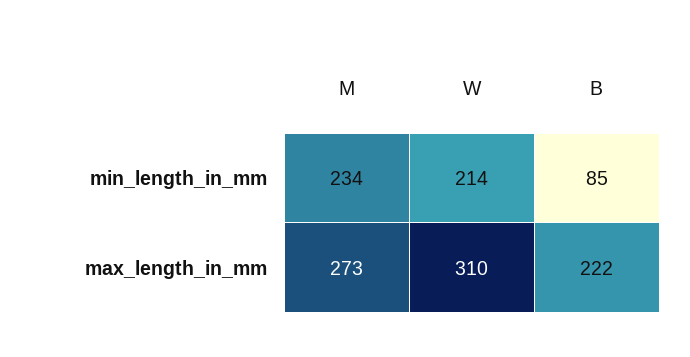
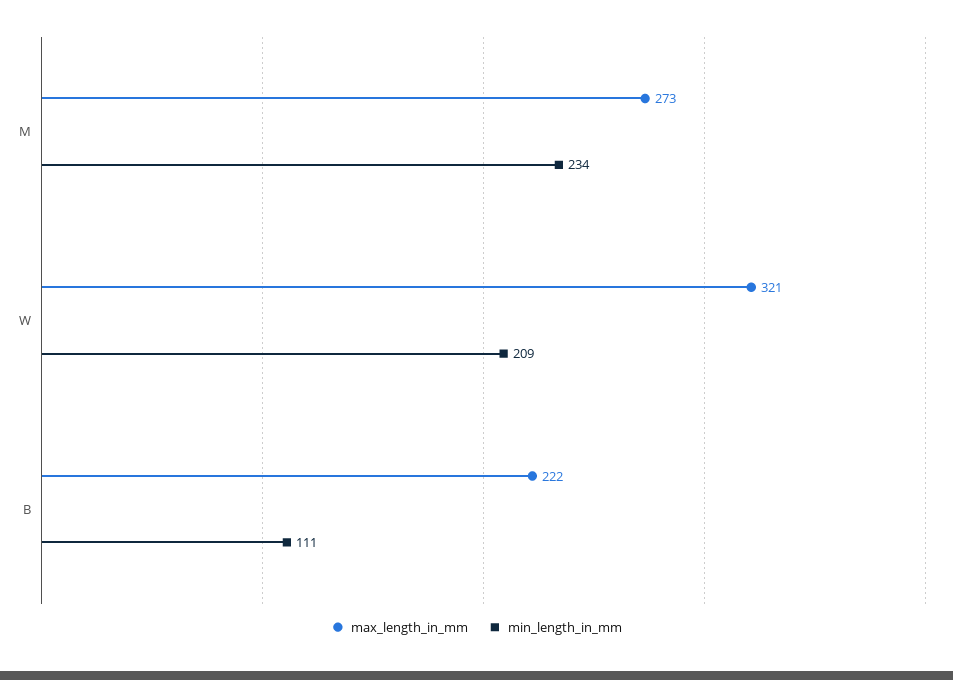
  {
    "min_length_in_mm": {
      "M": 234,
-     "W": 214,
+     "W": 209,
-     "B": 85
+     "B": 111
    },
    "max_length_in_mm": {
      "M": 273,
-     "W": 310,
+     "W": 321,
      "B": 222
    }
  }

